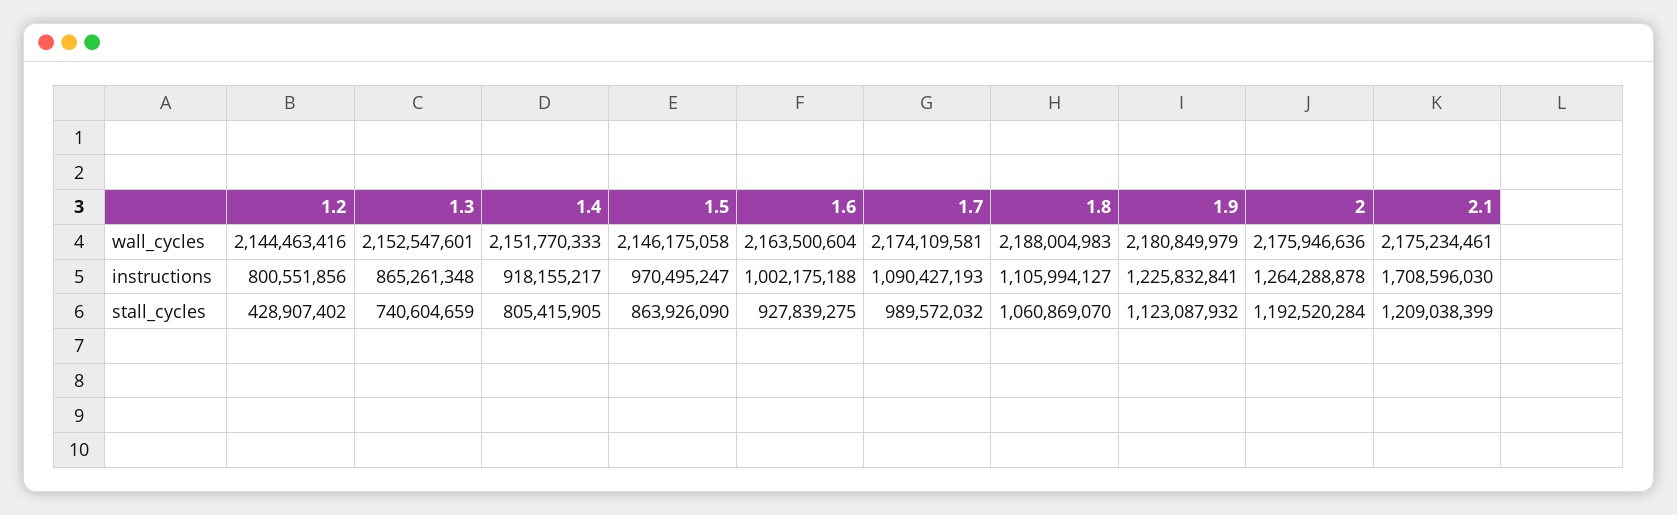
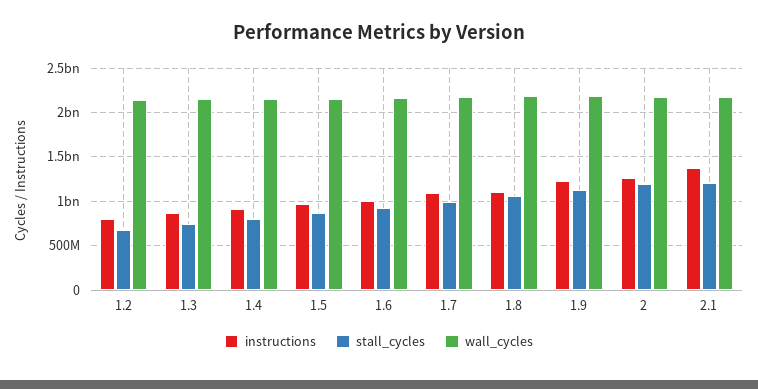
  {
    "wall_cycles": {
      "1.2": 2144463416,
      "1.3": 2152547601,
      "1.4": 2151770333,
      "1.5": 2146175058,
      "1.6": 2163500604,
      "1.7": 2174109581,
      "1.8": 2188004983,
      "1.9": 2180849979,
      "2": 2175946636,
      "2.1": 2175234461
    },
    "instructions": {
      "1.2": 800551856,
      "1.3": 865261348,
      "1.4": 918155217,
      "1.5": 970495247,
      "1.6": 1002175188,
      "1.7": 1090427193,
      "1.8": 1105994127,
      "1.9": 1225832841,
      "2": 1264288878,
-     "2.1": 1708596030
+     "2.1": 1400000000
    },
    "stall_cycles": {
-     "1.2": 428907402,
+     "1.2": 700000000,
      "1.3": 740604659,
      "1.4": 805415905,
      "1.5": 863926090,
      "1.6": 927839275,
      "1.7": 989572032,
      "1.8": 1060869070,
      "1.9": 1123087932,
      "2": 1192520284,
      "2.1": 1209038399
    }
  }

